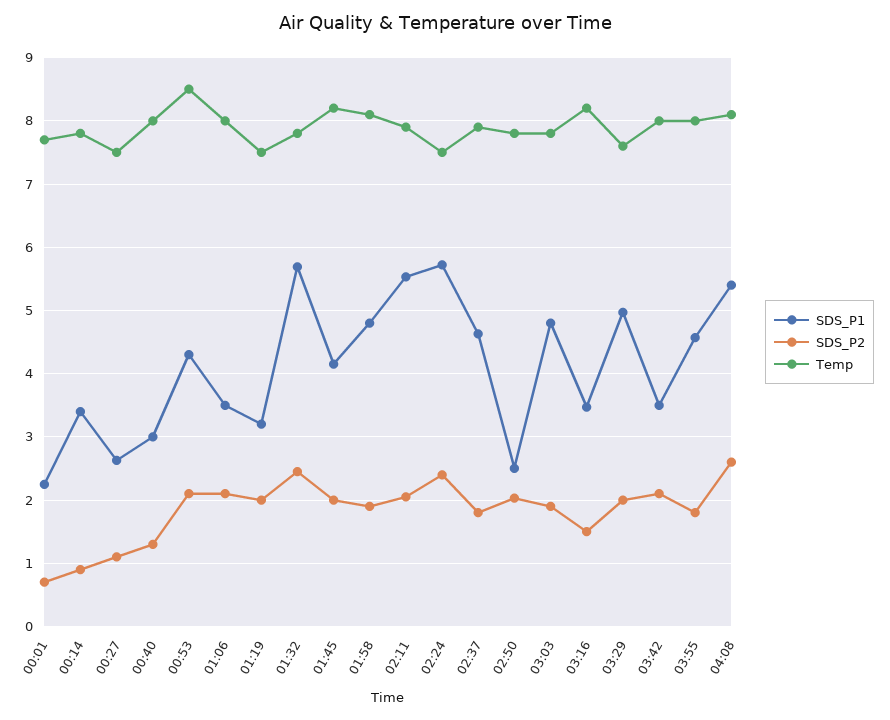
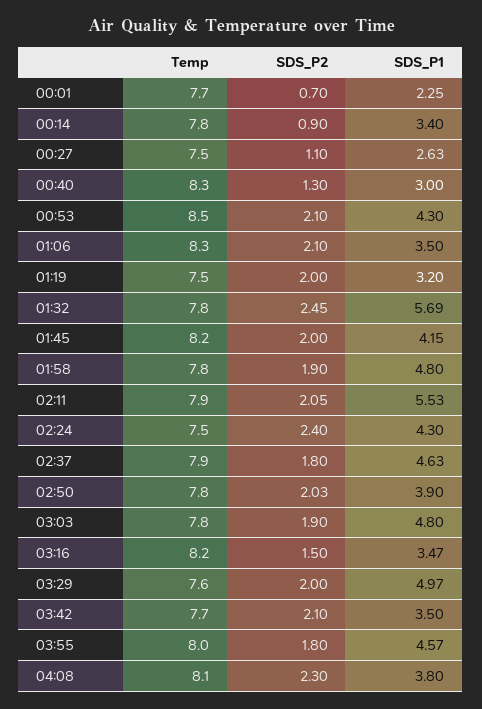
  {
    "SDS_P1": {
      "00:01": 2.25,
      "00:14": 3.4,
      "00:27": 2.63,
      "00:40": 3,
      "00:53": 4.3,
      "01:06": 3.5,
      "01:19": 3.2,
      "01:32": 5.69,
      "01:45": 4.15,
      "01:58": 4.8,
      "02:11": 5.53,
-     "02:24": 5.7,
+     "02:24": 4.3,
      "02:37": 4.63,
-     "02:50": 2.5,
+     "02:50": 3.9,
      "03:03": 4.8,
      "03:16": 3.47,
      "03:29": 4.97,
      "03:42": 3.5,
      "03:55": 4.57,
-     "04:08": 5.4
+     "04:08": 3.8
    },
    "SDS_P2": {
      "00:01": 0.7,
      "00:14": 0.9,
      "00:27": 1.1,
      "00:40": 1.3,
      "00:53": 2.1,
      "01:06": 2.1,
      "01:19": 2,
      "01:32": 2.45,
      "01:45": 2,
      "01:58": 1.9,
      "02:11": 2.05,
      "02:24": 2.4,
      "02:37": 1.8,
      "02:50": 2.03,
      "03:03": 1.9,
      "03:16": 1.5,
      "03:29": 2,
      "03:42": 2.1,
      "03:55": 1.8,
-     "04:08": 2.6
+     "04:08": 2.3
    },
    "Temp": {
      "00:01": 7.7,
      "00:14": 7.8,
      "00:27": 7.5,
-     "00:40": 8,
+     "00:40": 8.3,
      "00:53": 8.5,
-     "01:06": 8,
+     "01:06": 8.3,
      "01:19": 7.5,
      "01:32": 7.8,
      "01:45": 8.2,
-     "01:58": 8.1,
+     "01:58": 7.8,
      "02:11": 7.9,
      "02:24": 7.5,
      "02:37": 7.9,
      "02:50": 7.8,
      "03:03": 7.8,
      "03:16": 8.2,
      "03:29": 7.6,
-     "03:42": 8,
+     "03:42": 7.7,
      "03:55": 8,
      "04:08": 8.1
    }
  }

